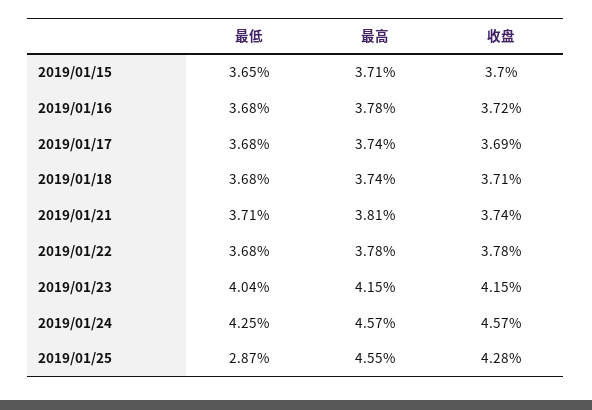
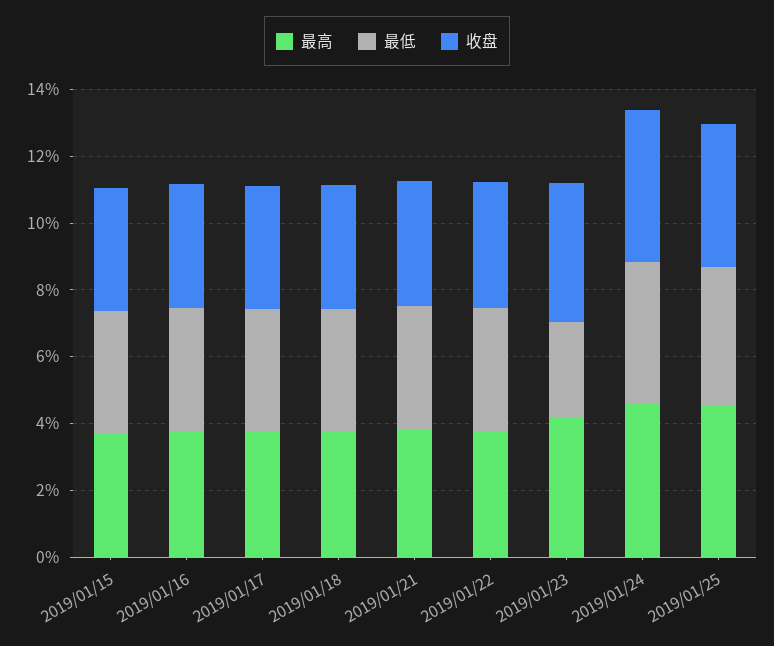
  {
    "最低": {
      "2019/01/15": 3.65,
      "2019/01/16": 3.68,
      "2019/01/17": 3.68,
      "2019/01/18": 3.68,
      "2019/01/21": 3.71,
      "2019/01/22": 3.68,
-     "2019/01/23": 4.04,
+     "2019/01/23": 3,
      "2019/01/24": 4.25,
-     "2019/01/25": 2.87
+     "2019/01/25": 4
    },
    "最高": {
      "2019/01/15": 3.71,
      "2019/01/16": 3.78,
      "2019/01/17": 3.74,
      "2019/01/18": 3.74,
      "2019/01/21": 3.81,
      "2019/01/22": 3.78,
      "2019/01/23": 4.15,
      "2019/01/24": 4.57,
      "2019/01/25": 4.55
    },
    "收盘": {
      "2019/01/15": 3.7,
      "2019/01/16": 3.72,
      "2019/01/17": 3.69,
      "2019/01/18": 3.71,
      "2019/01/21": 3.74,
      "2019/01/22": 3.78,
      "2019/01/23": 4.15,
      "2019/01/24": 4.57,
      "2019/01/25": 4.28
    }
  }

